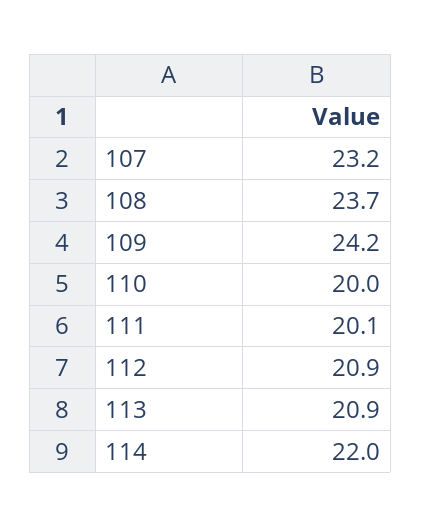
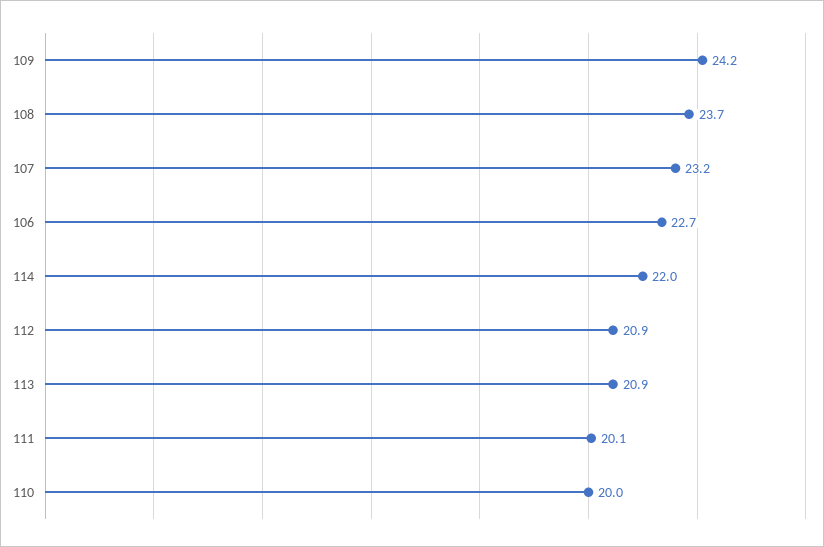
  {
    "107": 23.2,
    "108": 23.7,
    "109": 24.2,
    "110": 20,
    "111": 20.1,
    "112": 20.9,
    "113": 20.9,
-   "114": 22
+   "114": 22,
+   "106": 22.7
  }

